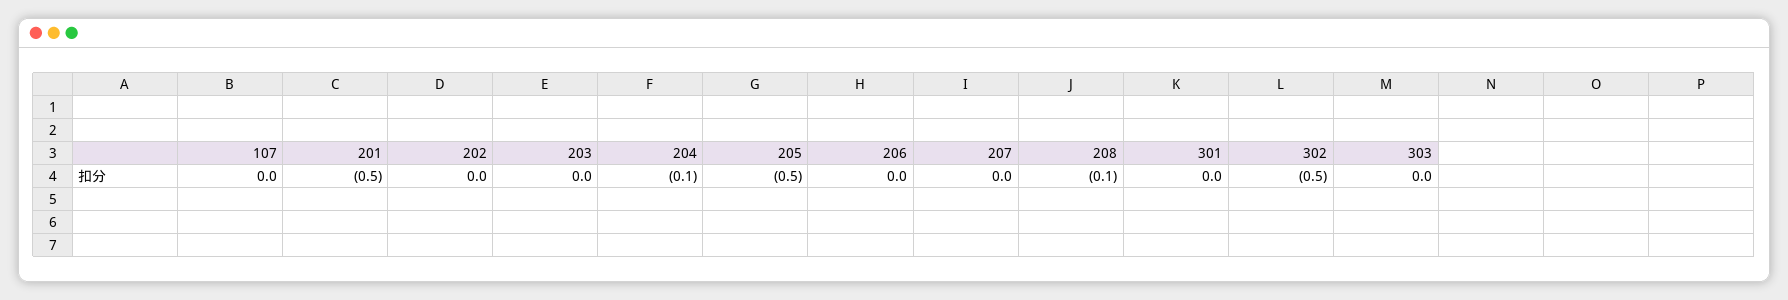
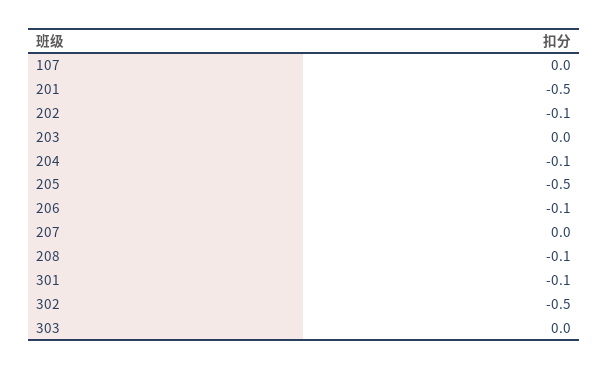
  {
    "107": 0,
    "201": -0.5,
-   "202": 0,
+   "202": -0.1,
    "203": 0,
    "204": -0.1,
    "205": -0.5,
-   "206": 0,
+   "206": -0.1,
    "207": 0,
    "208": -0.1,
-   "301": 0,
+   "301": -0.1,
    "302": -0.5,
    "303": 0
  }

